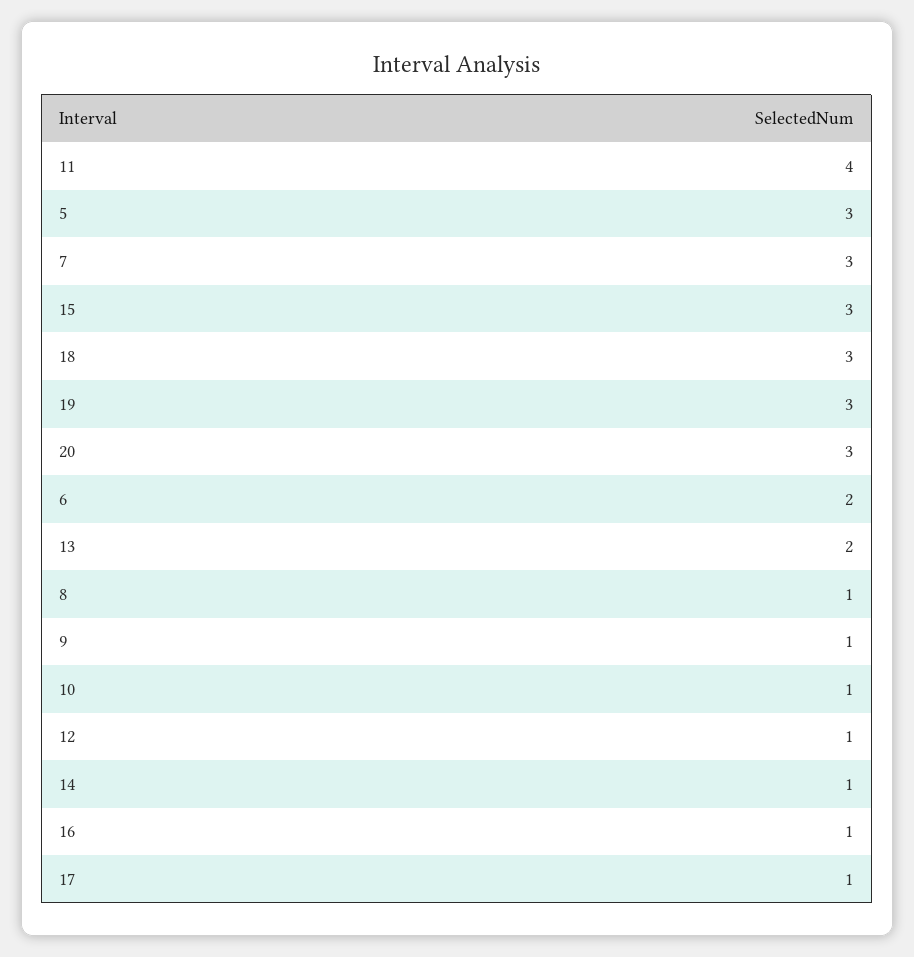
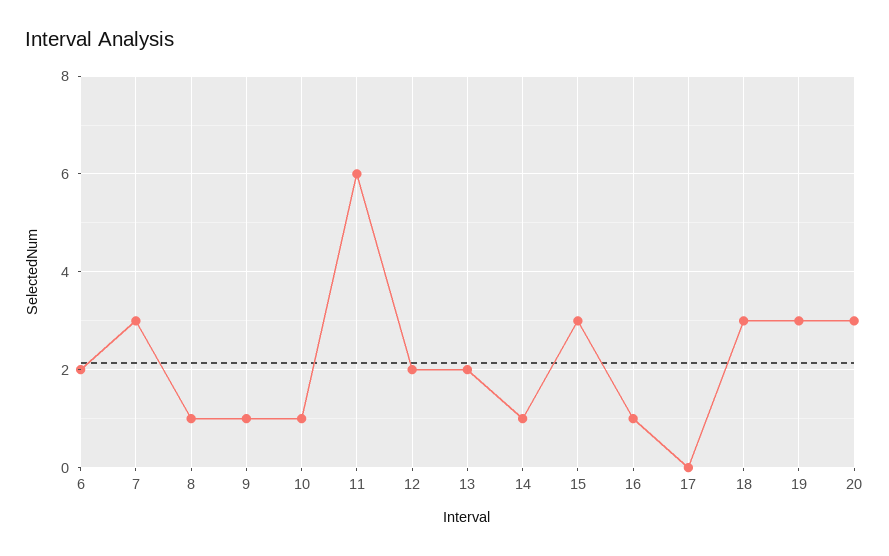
  {
-   "11": 4,
+   "11": 6,
-   "5": 3,
    "7": 3,
    "15": 3,
    "18": 3,
    "19": 3,
    "20": 3,
    "6": 2,
    "13": 2,
    "8": 1,
    "9": 1,
    "10": 1,
-   "12": 1,
+   "12": 2,
    "14": 1,
    "16": 1,
-   "17": 1
+   "17": 0
  }

